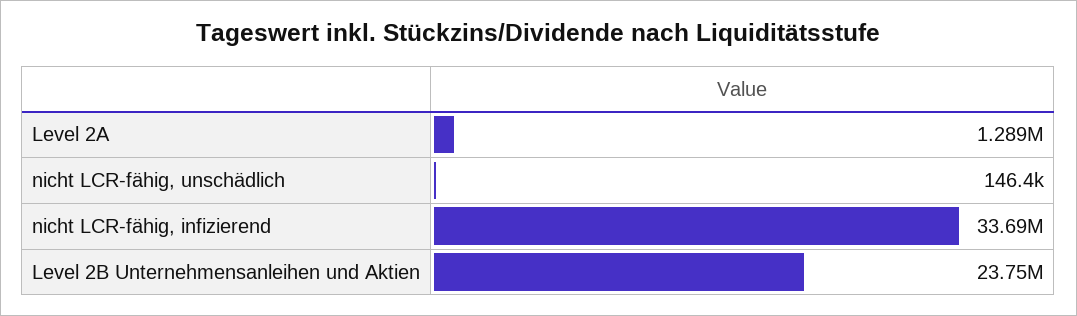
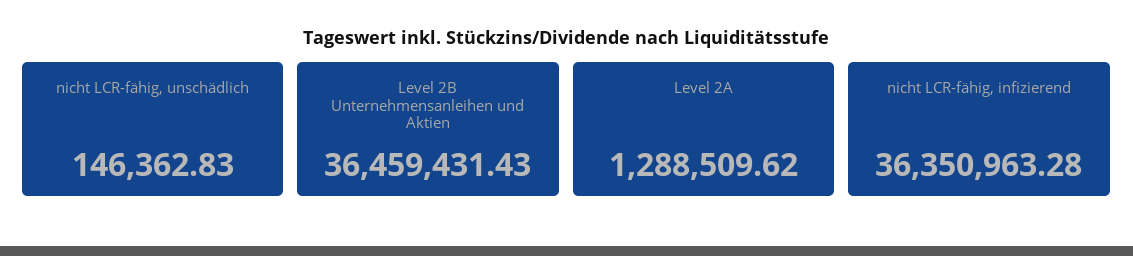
  {
    "Level 2A": 1288509.62,
    "nicht LCR-fähig, unschädlich": 146362.83,
-   "nicht LCR-fähig, infizierend": 33690000,
+   "nicht LCR-fähig, infizierend": 36350963.28,
-   "Level 2B Unternehmensanleihen und Aktien": 23750000
+   "Level 2B Unternehmensanleihen und Aktien": 36459431.43
  }

